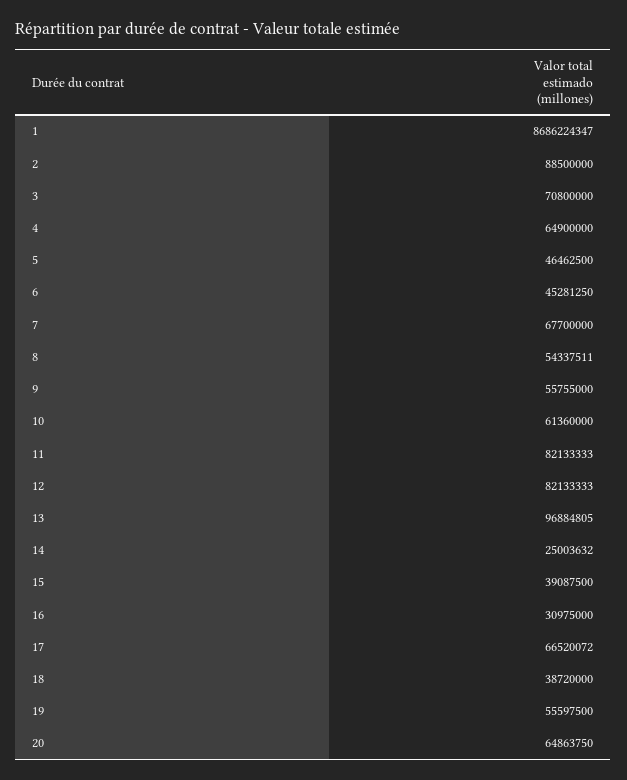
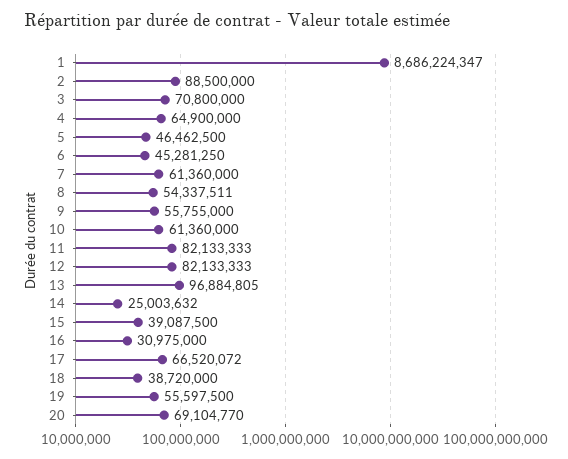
  {
    "1": 8686224347,
    "2": 88500000,
    "3": 70800000,
    "4": 64900000,
    "5": 46462500,
    "6": 45281250,
-   "7": 67700000,
+   "7": 61360000,
    "8": 54337511,
    "9": 55755000,
    "10": 61360000,
    "11": 82133333,
    "12": 82133333,
    "13": 96884805,
    "14": 25003632,
    "15": 39087500,
    "16": 30975000,
    "17": 66520072,
    "18": 38720000,
    "19": 55597500,
-   "20": 64863750
+   "20": 69104770
  }

